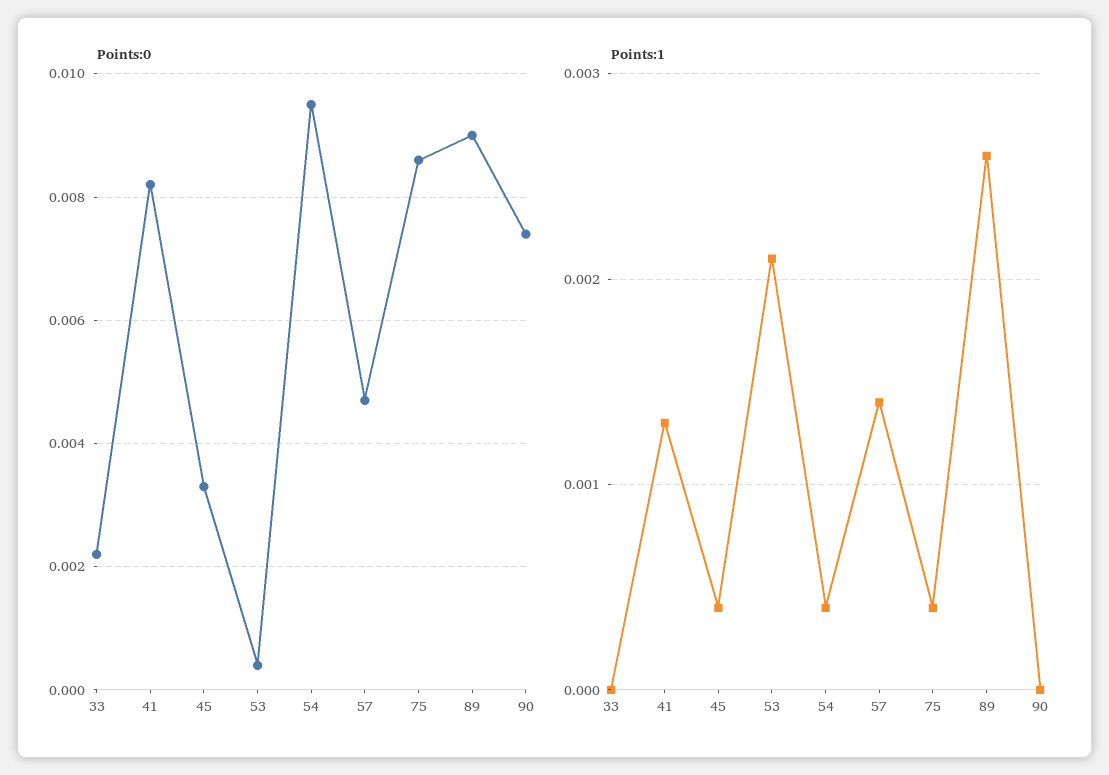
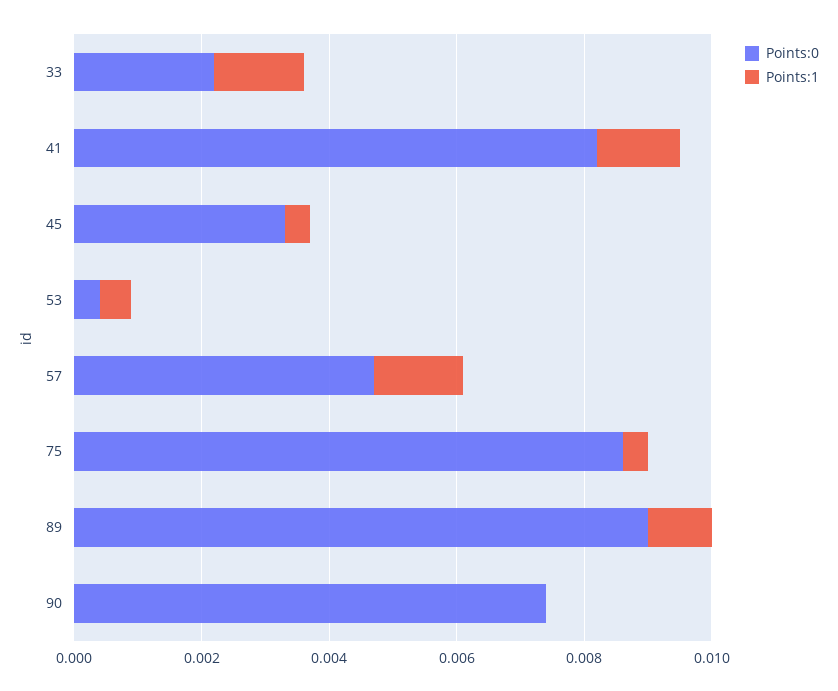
  {
    "Points:0": {
      "33": 0.002,
      "41": 0.008,
      "45": 0.0035,
      "53": 0.0005,
-     "54": 0.0095,
      "57": 0.0045,
      "75": 0.0085,
      "89": 0.009,
      "90": 0.0075
    },
    "Points:1": {
-     "33": 0,
+     "33": 0.0015,
      "41": 0.0013,
      "45": 0.0004,
-     "53": 0.0021,
+     "53": 0.0005,
-     "54": 0.0004,
      "57": 0.0014,
      "75": 0.0004,
-     "89": 0.0026,
+     "89": 0.001,
      "90": 0
    }
  }

